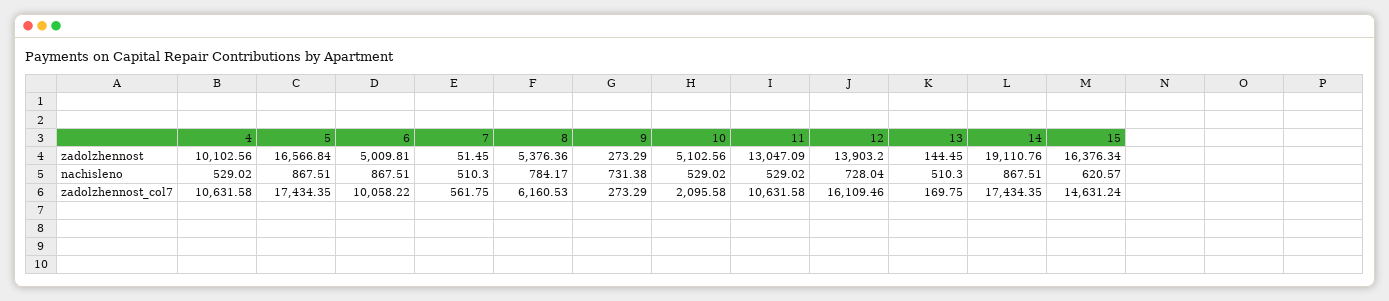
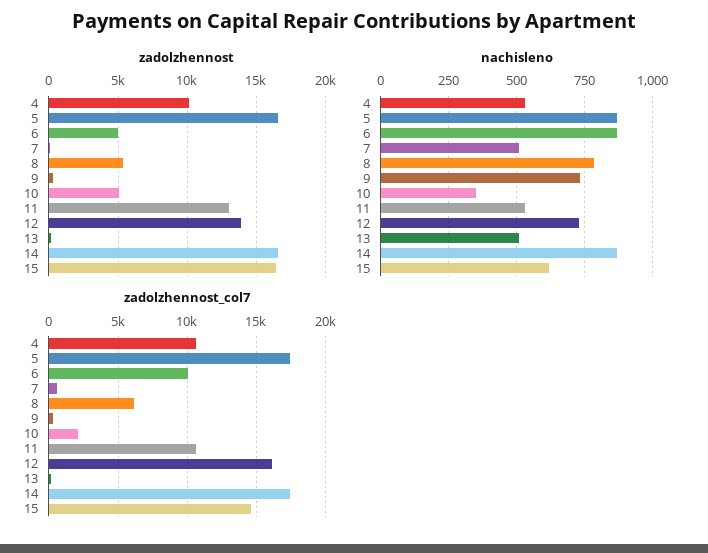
  {
    "zadolzhennost": {
      "4": 10102.56,
      "5": 16566.84,
      "6": 5009.81,
      "7": 51.45,
      "8": 5376.36,
      "9": 273.29,
      "10": 5102.56,
      "11": 13047.09,
      "12": 13903.2,
      "13": 144.45,
-     "14": 19110.76,
+     "14": 16500,
      "15": 16376.34
    },
    "nachisleno": {
      "4": 529.02,
      "5": 867.51,
      "6": 867.51,
      "7": 510.3,
      "8": 784.17,
      "9": 731.38,
-     "10": 529.02,
+     "10": 350,
      "11": 529.02,
      "12": 728.04,
      "13": 510.3,
      "14": 867.51,
      "15": 620.57
    },
    "zadolzhennost_col7": {
      "4": 10631.58,
      "5": 17434.35,
      "6": 10058.22,
      "7": 561.75,
      "8": 6160.53,
      "9": 273.29,
      "10": 2095.58,
      "11": 10631.58,
      "12": 16109.46,
      "13": 169.75,
      "14": 17434.35,
      "15": 14631.24
    }
  }

